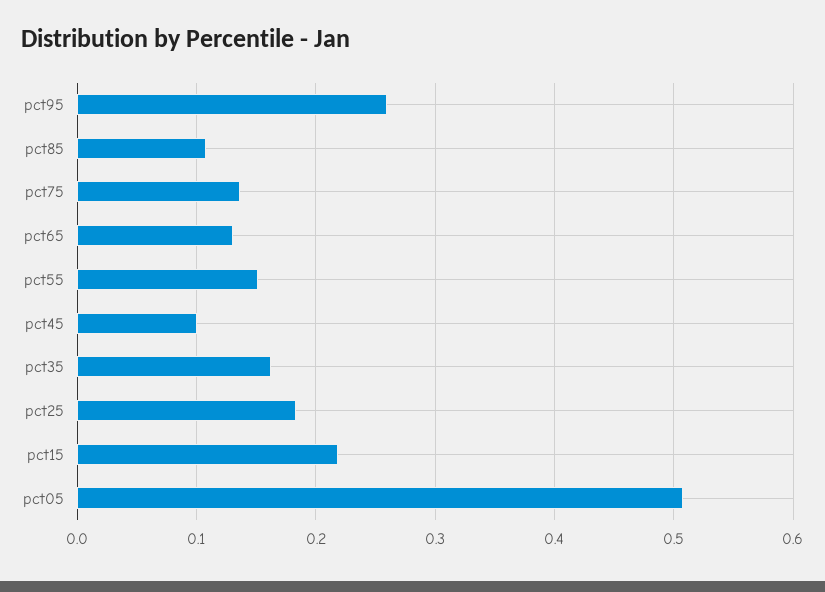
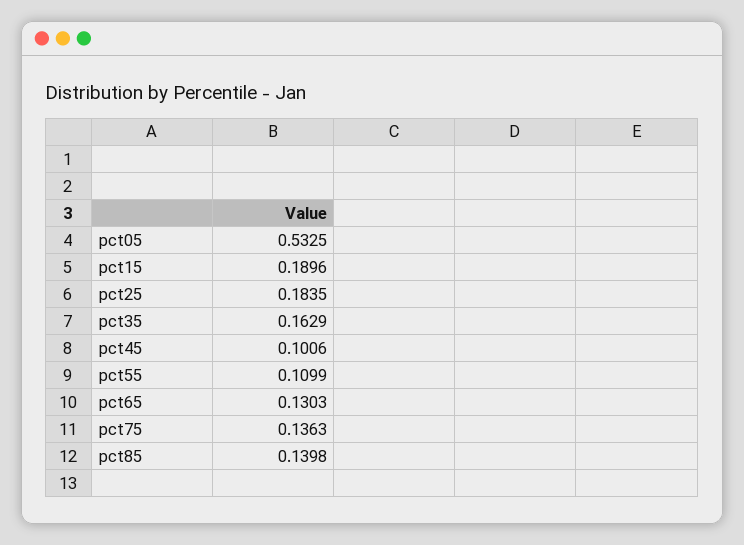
  {
-   "pct95": 0.26,
-   "pct85": 0.11,
+   "pct85": 0.1398,
    "pct75": 0.1363,
    "pct65": 0.1303,
-   "pct55": 0.15,
+   "pct55": 0.1099,
    "pct45": 0.1006,
    "pct35": 0.1629,
    "pct25": 0.1835,
-   "pct15": 0.22,
+   "pct15": 0.1896,
-   "pct05": 0.51
+   "pct05": 0.5325
  }

